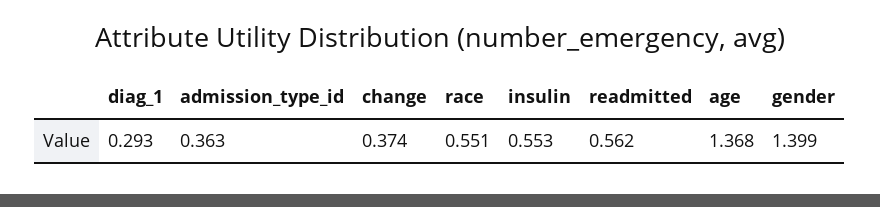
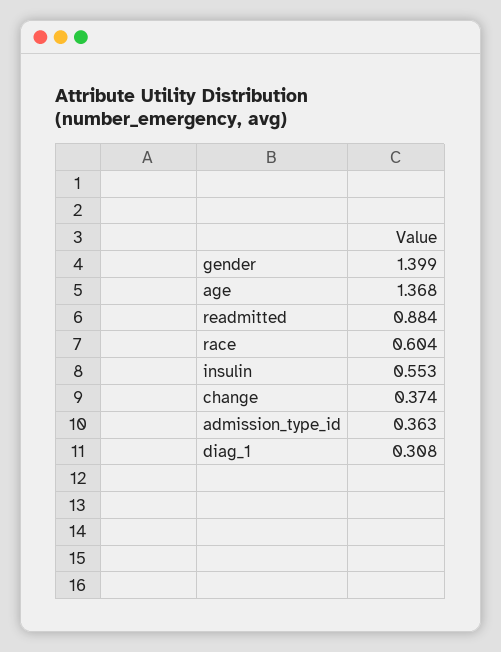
  {
-   "diag_1": 0.293,
+   "diag_1": 0.308,
    "admission_type_id": 0.363,
    "change": 0.374,
-   "race": 0.551,
+   "race": 0.604,
    "insulin": 0.553,
-   "readmitted": 0.562,
+   "readmitted": 0.884,
    "age": 1.368,
    "gender": 1.399
  }

